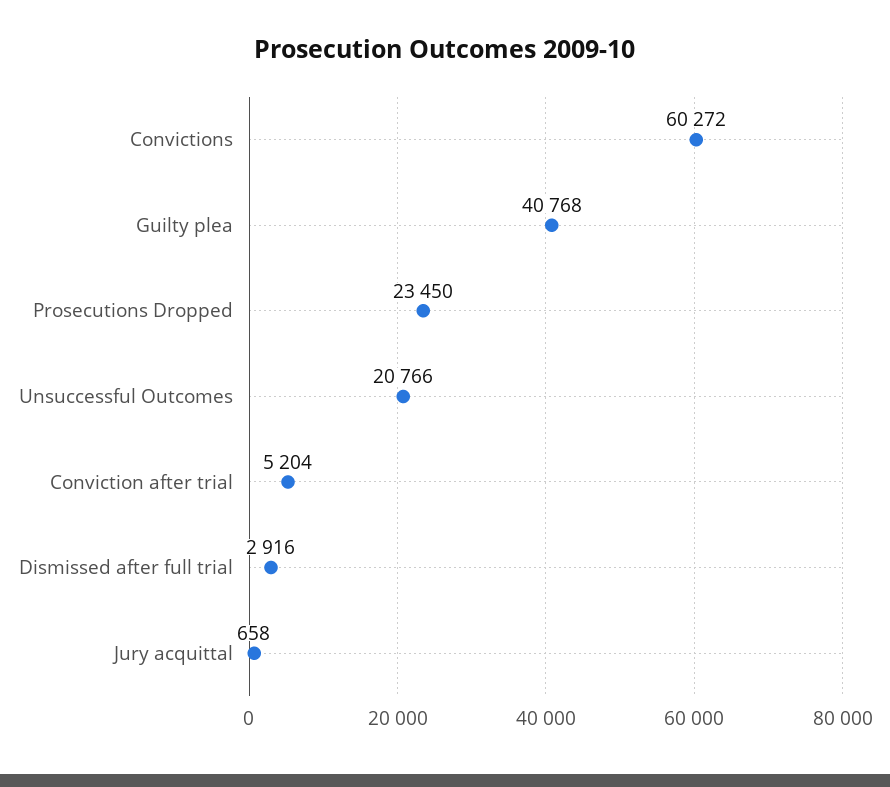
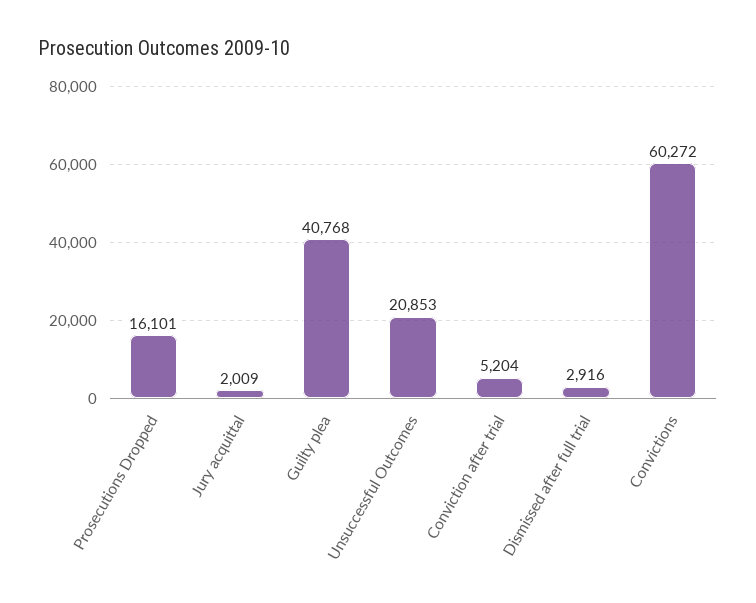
  {
    "Convictions": 60272,
    "Guilty plea": 40768,
-   "Prosecutions Dropped": 23450,
+   "Prosecutions Dropped": 16101,
-   "Unsuccessful Outcomes": 20766,
+   "Unsuccessful Outcomes": 20853,
    "Conviction after trial": 5204,
    "Dismissed after full trial": 2916,
-   "Jury acquittal": 658
+   "Jury acquittal": 2009
  }

